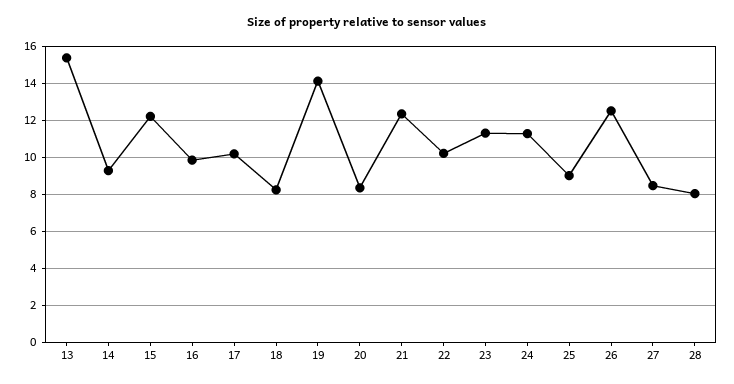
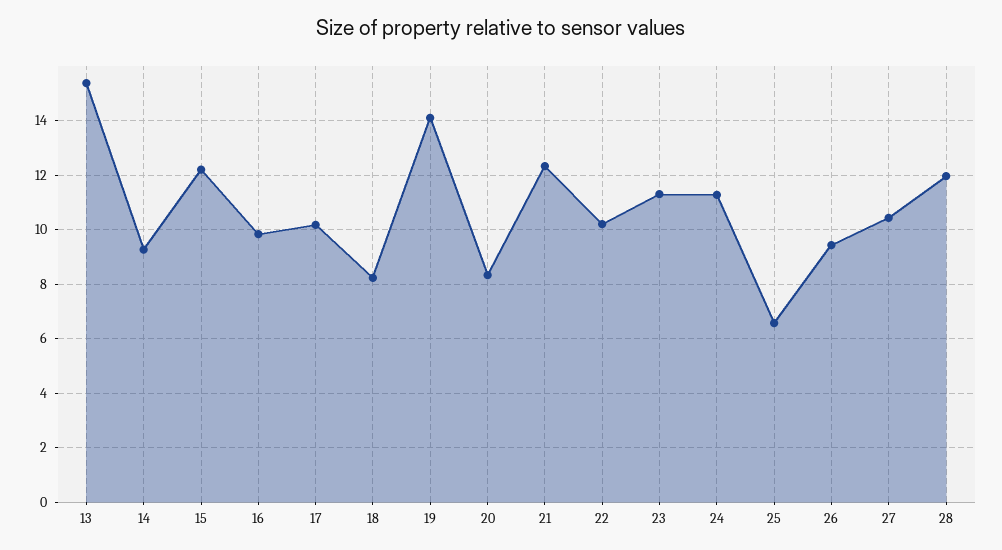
  {
    "13": 15.25,
    "14": 9.25,
    "15": 12.25,
    "16": 9.75,
    "17": 10.25,
    "18": 8.25,
    "19": 14,
    "20": 8.25,
    "21": 12.25,
    "22": 10.25,
    "23": 11.25,
    "24": 11.25,
-   "25": 9,
+   "25": 6.5,
-   "26": 12.5,
+   "26": 9.5,
-   "27": 8.5,
+   "27": 10.5,
-   "28": 8
+   "28": 12
  }

